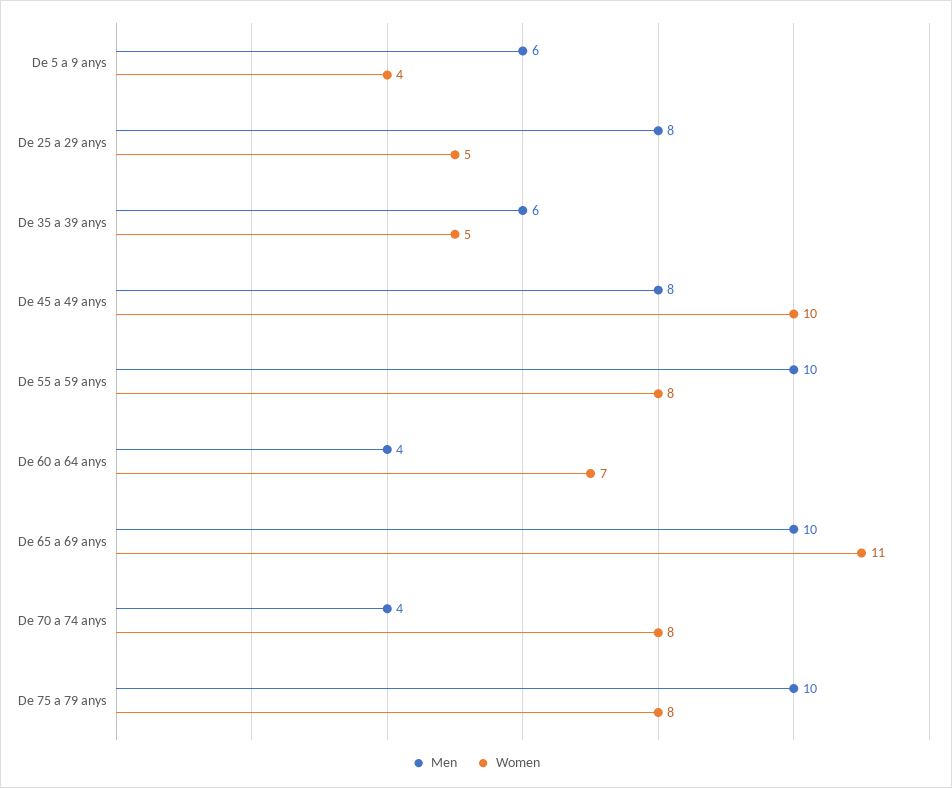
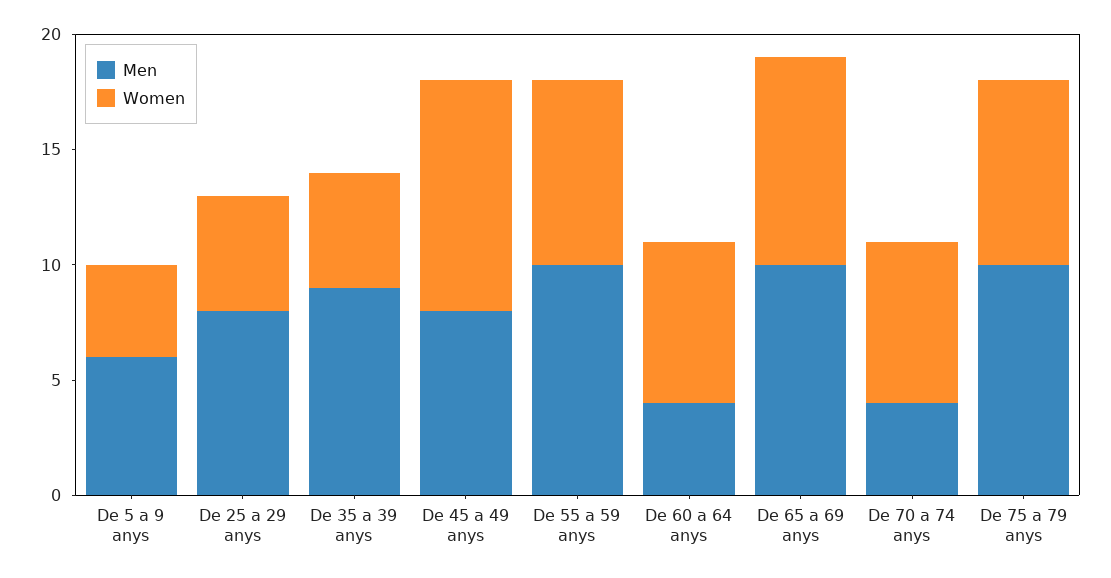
  {
    "Men": {
      "De 5 a 9 anys": 6,
      "De 25 a 29 anys": 8,
-     "De 35 a 39 anys": 6,
+     "De 35 a 39 anys": 9,
      "De 45 a 49 anys": 8,
      "De 55 a 59 anys": 10,
      "De 60 a 64 anys": 4,
      "De 65 a 69 anys": 10,
      "De 70 a 74 anys": 4,
      "De 75 a 79 anys": 10
    },
    "Women": {
      "De 5 a 9 anys": 4,
      "De 25 a 29 anys": 5,
      "De 35 a 39 anys": 5,
      "De 45 a 49 anys": 10,
      "De 55 a 59 anys": 8,
      "De 60 a 64 anys": 7,
-     "De 65 a 69 anys": 11,
+     "De 65 a 69 anys": 9,
-     "De 70 a 74 anys": 8,
+     "De 70 a 74 anys": 7,
      "De 75 a 79 anys": 8
    }
  }

